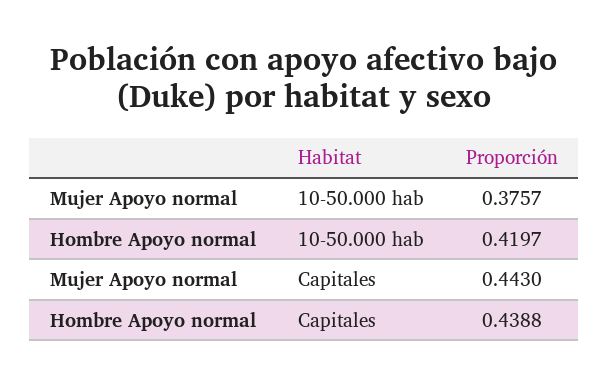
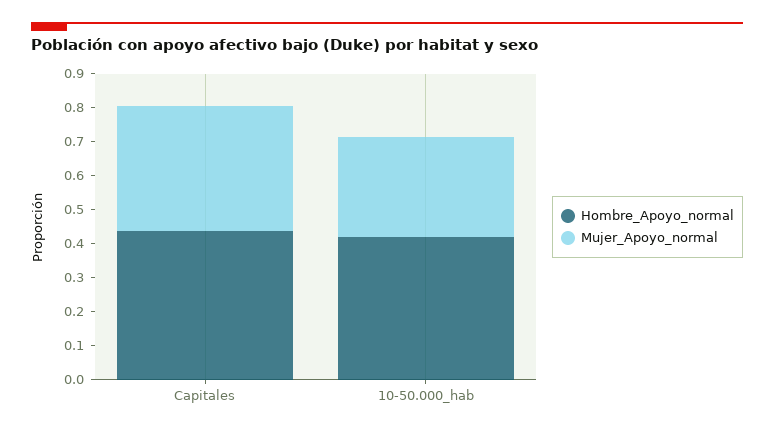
  {
    "Mujer Apoyo normal": {
-     "10-50.000 hab": 0.3757,
+     "10-50.000 hab": 0.3,
-     "Capitales": 0.443
+     "Capitales": 0.375
    },
    "Hombre Apoyo normal": {
      "10-50.000 hab": 0.4197,
      "Capitales": 0.4388
    }
  }

